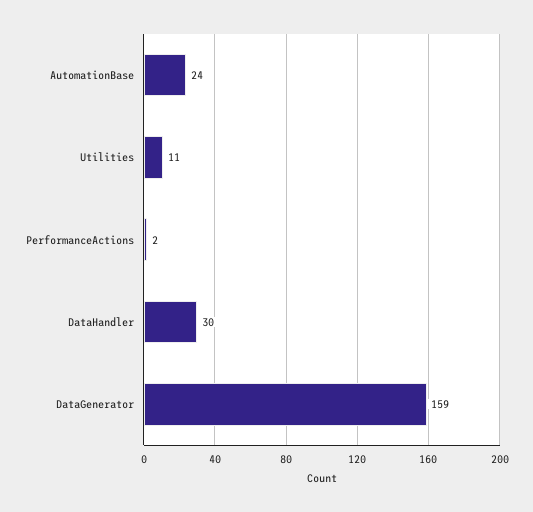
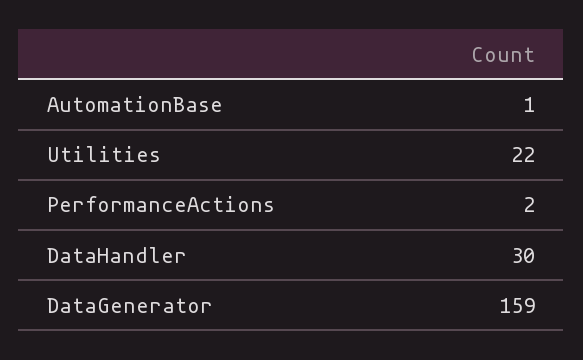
  {
-   "AutomationBase": 24,
+   "AutomationBase": 1,
-   "Utilities": 11,
+   "Utilities": 22,
    "PerformanceActions": 2,
    "DataHandler": 30,
    "DataGenerator": 159
  }

